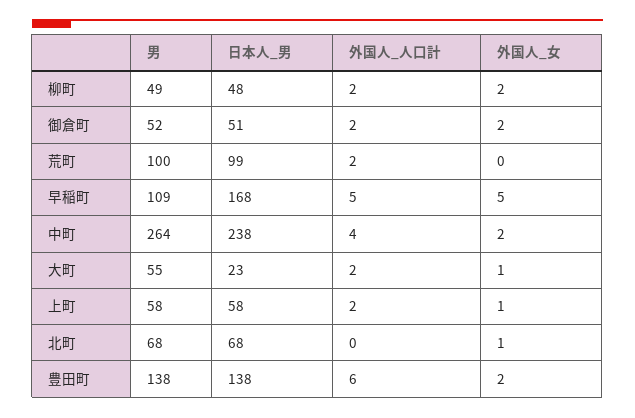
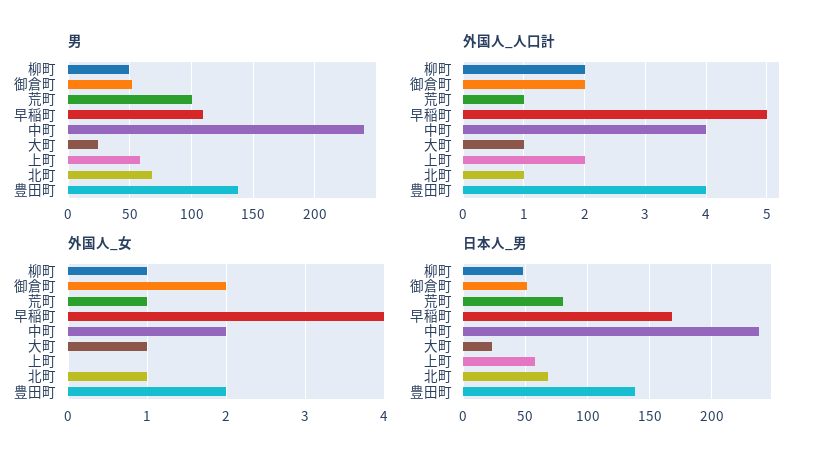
  {
    "男": {
      "柳町": 49,
      "御倉町": 52,
      "荒町": 100,
      "早稲町": 109,
-     "中町": 264,
+     "中町": 240,
-     "大町": 55,
+     "大町": 25,
      "上町": 58,
      "北町": 68,
      "豊田町": 138
    },
    "日本人_男": {
      "柳町": 48,
      "御倉町": 51,
-     "荒町": 99,
+     "荒町": 80,
      "早稲町": 168,
      "中町": 238,
      "大町": 23,
      "上町": 58,
      "北町": 68,
      "豊田町": 138
    },
    "外国人_人口計": {
      "柳町": 2,
      "御倉町": 2,
-     "荒町": 2,
+     "荒町": 1,
      "早稲町": 5,
      "中町": 4,
-     "大町": 2,
+     "大町": 1,
      "上町": 2,
-     "北町": 0,
+     "北町": 1,
-     "豊田町": 6
+     "豊田町": 4
    },
    "外国人_女": {
-     "柳町": 2,
+     "柳町": 1,
      "御倉町": 2,
-     "荒町": 0,
+     "荒町": 1,
-     "早稲町": 5,
+     "早稲町": 4,
      "中町": 2,
      "大町": 1,
-     "上町": 1,
+     "上町": 0,
      "北町": 1,
      "豊田町": 2
    }
  }

